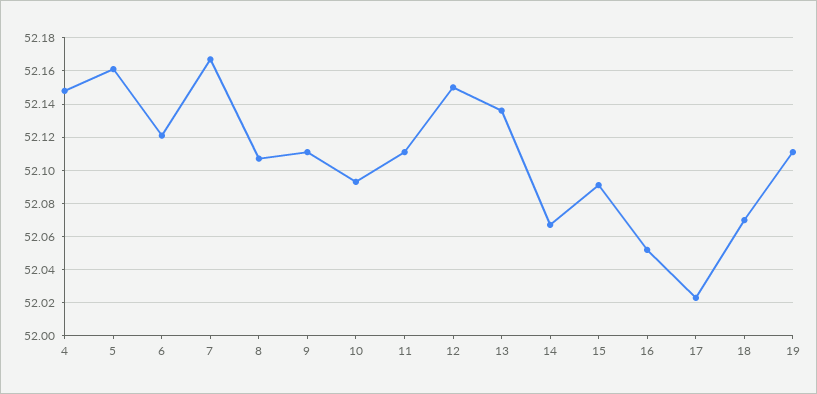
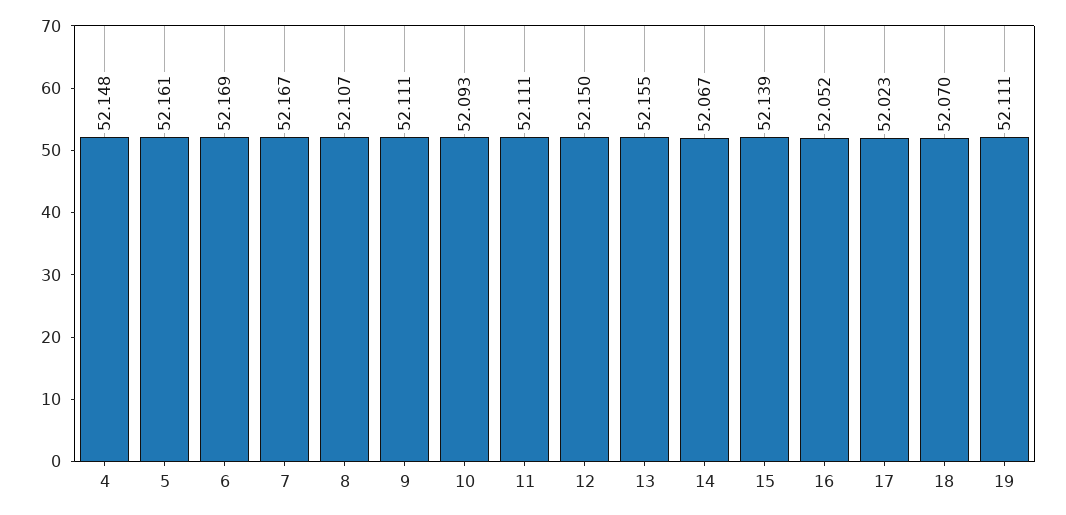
  {
    "4": 52.148,
    "5": 52.161,
-   "6": 52.12,
+   "6": 52.169,
    "7": 52.167,
    "8": 52.107,
    "9": 52.111,
    "10": 52.093,
    "11": 52.111,
    "12": 52.15,
-   "13": 52.135,
+   "13": 52.155,
    "14": 52.067,
-   "15": 52.09,
+   "15": 52.139,
    "16": 52.052,
    "17": 52.023,
    "18": 52.07,
    "19": 52.111
  }

